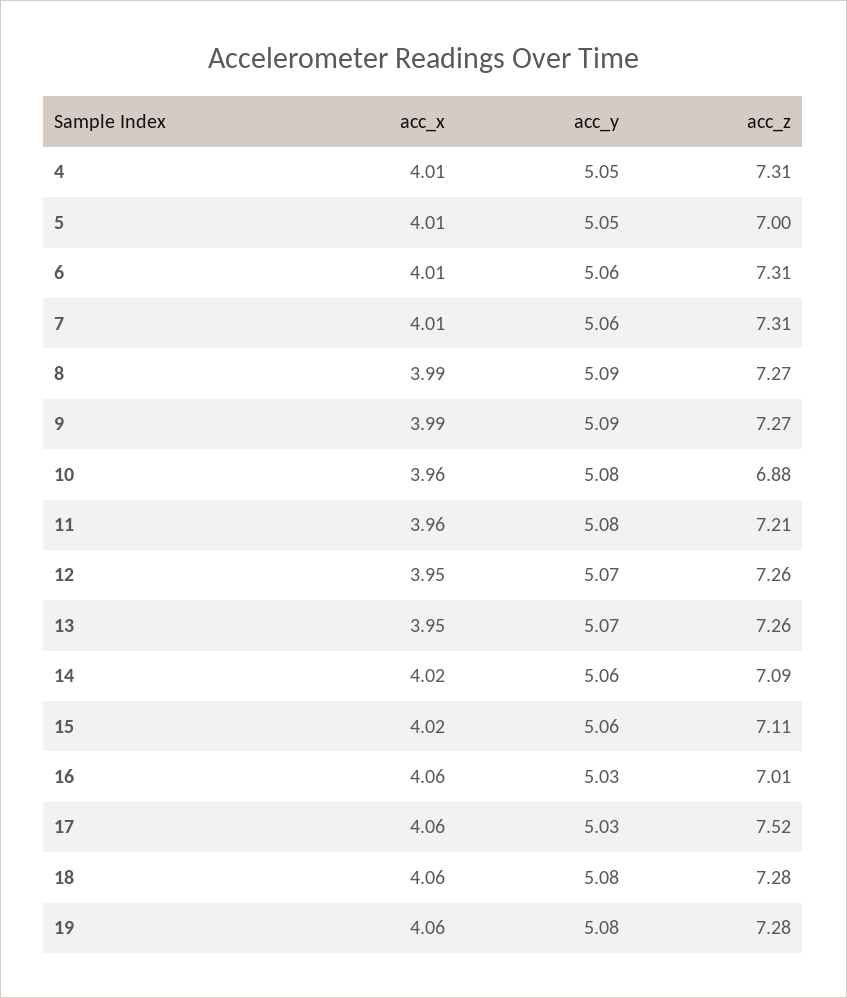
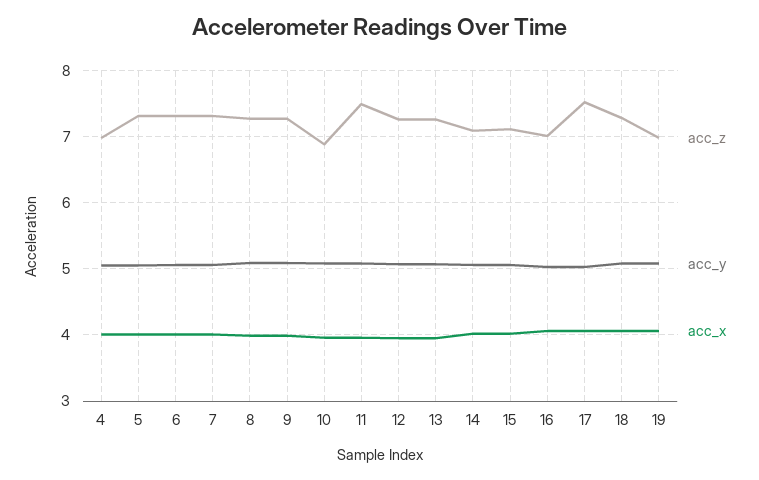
  {
    "acc_x": {
      "4": 4.01,
      "5": 4.01,
      "6": 4.01,
      "7": 4.01,
      "8": 3.99,
      "9": 3.99,
      "10": 3.96,
      "11": 3.96,
      "12": 3.95,
      "13": 3.95,
      "14": 4.02,
      "15": 4.02,
      "16": 4.06,
      "17": 4.06,
      "18": 4.06,
      "19": 4.06
    },
    "acc_y": {
      "4": 5.05,
      "5": 5.05,
      "6": 5.06,
      "7": 5.06,
      "8": 5.09,
      "9": 5.09,
      "10": 5.08,
      "11": 5.08,
      "12": 5.07,
      "13": 5.07,
      "14": 5.06,
      "15": 5.06,
      "16": 5.03,
      "17": 5.03,
      "18": 5.08,
      "19": 5.08
    },
    "acc_z": {
-     "4": 7.31,
+     "4": 7,
-     "5": 7,
+     "5": 7.3,
      "6": 7.31,
      "7": 7.31,
      "8": 7.27,
      "9": 7.27,
      "10": 6.88,
-     "11": 7.21,
+     "11": 7.5,
      "12": 7.26,
      "13": 7.26,
      "14": 7.09,
      "15": 7.11,
      "16": 7.01,
      "17": 7.52,
      "18": 7.28,
-     "19": 7.28
+     "19": 7
    }
  }

